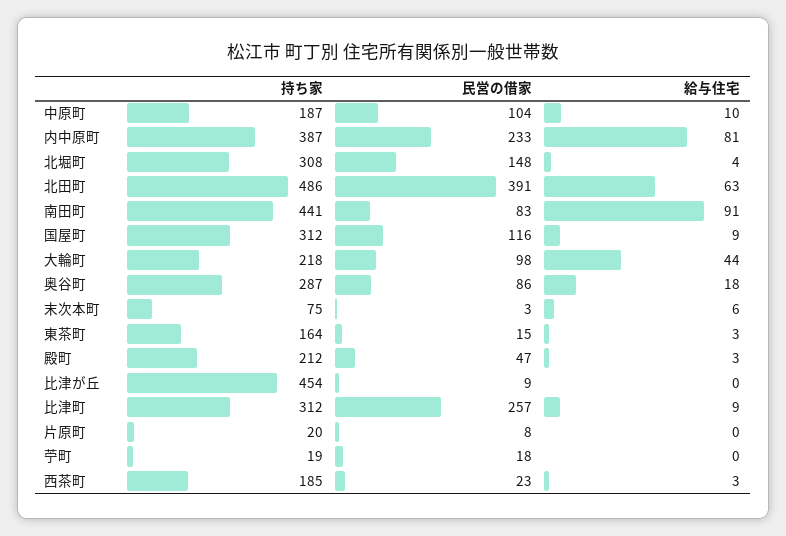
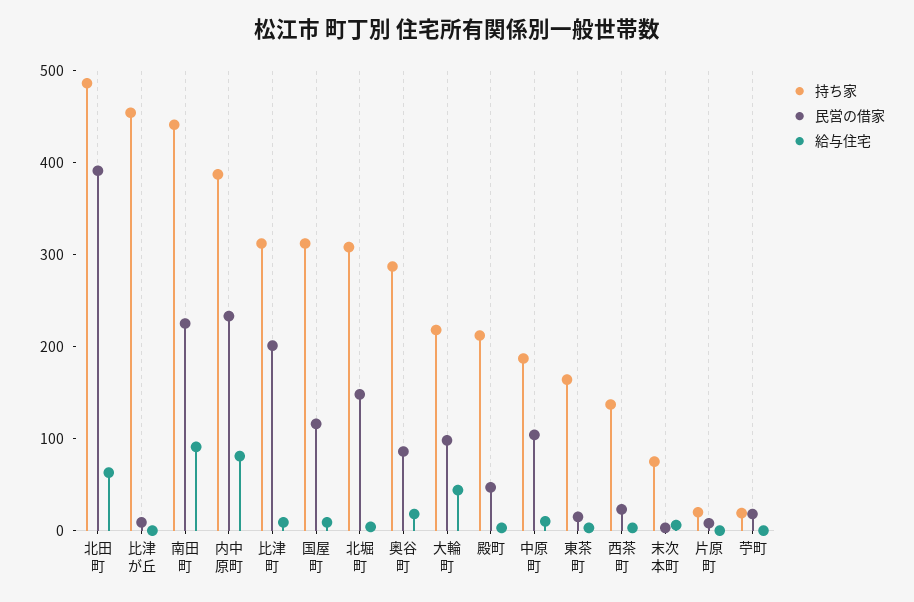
  {
    "持ち家": {
      "中原町": 187,
      "内中原町": 387,
      "北堀町": 308,
      "北田町": 486,
      "南田町": 441,
      "国屋町": 312,
      "大輪町": 218,
      "奥谷町": 287,
      "末次本町": 75,
      "東茶町": 164,
      "殿町": 212,
      "比津が丘": 454,
      "比津町": 312,
      "片原町": 20,
      "苧町": 19,
-     "西茶町": 185
+     "西茶町": 140
    },
    "民営の借家": {
      "中原町": 104,
      "内中原町": 233,
      "北堀町": 148,
      "北田町": 391,
-     "南田町": 83,
+     "南田町": 220,
      "国屋町": 116,
      "大輪町": 98,
      "奥谷町": 86,
      "末次本町": 3,
      "東茶町": 15,
      "殿町": 47,
      "比津が丘": 9,
-     "比津町": 257,
+     "比津町": 200,
      "片原町": 8,
      "苧町": 18,
      "西茶町": 23
    },
    "給与住宅": {
      "中原町": 10,
      "内中原町": 81,
      "北堀町": 4,
      "北田町": 63,
      "南田町": 91,
      "国屋町": 9,
      "大輪町": 44,
      "奥谷町": 18,
      "末次本町": 6,
      "東茶町": 3,
      "殿町": 3,
      "比津が丘": 0,
      "比津町": 9,
      "片原町": 0,
      "苧町": 0,
      "西茶町": 3
    }
  }

